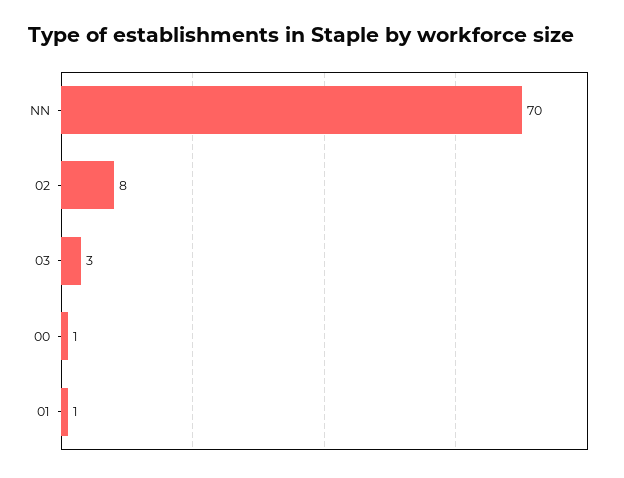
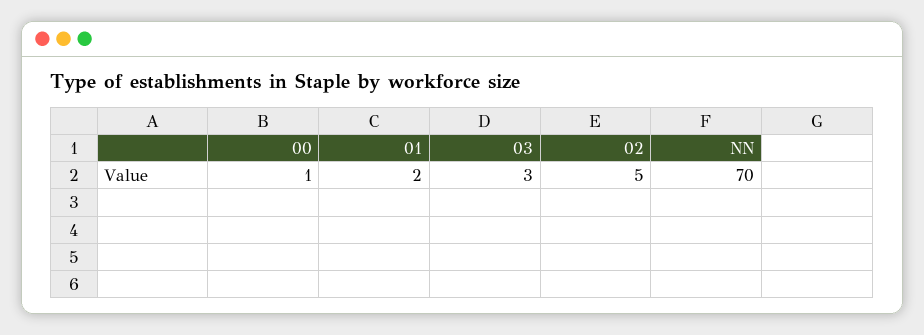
  {
    "NN": 70,
-   "02": 8,
+   "02": 5,
    "03": 3,
    "00": 1,
-   "01": 1
+   "01": 2
  }

